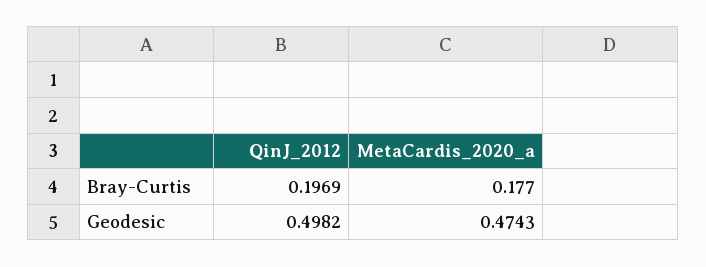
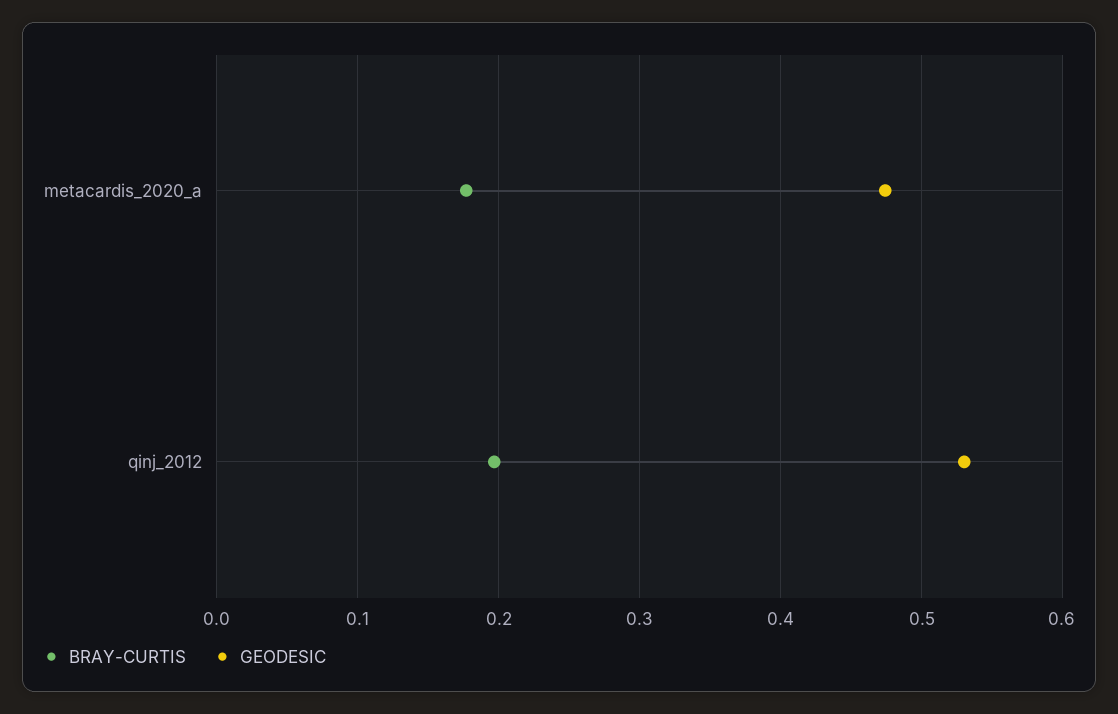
  {
    "Bray-Curtis": {
      "QinJ_2012": 0.1969,
      "MetaCardis_2020_a": 0.177
    },
    "Geodesic": {
-     "QinJ_2012": 0.4982,
+     "QinJ_2012": 0.53,
      "MetaCardis_2020_a": 0.4743
    }
  }

